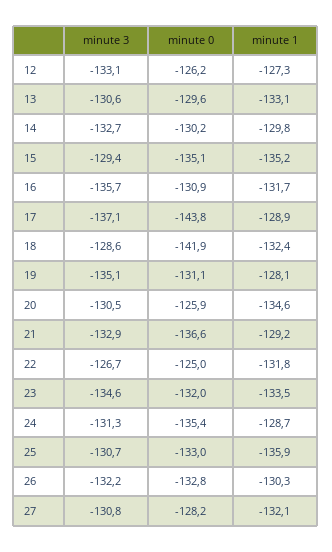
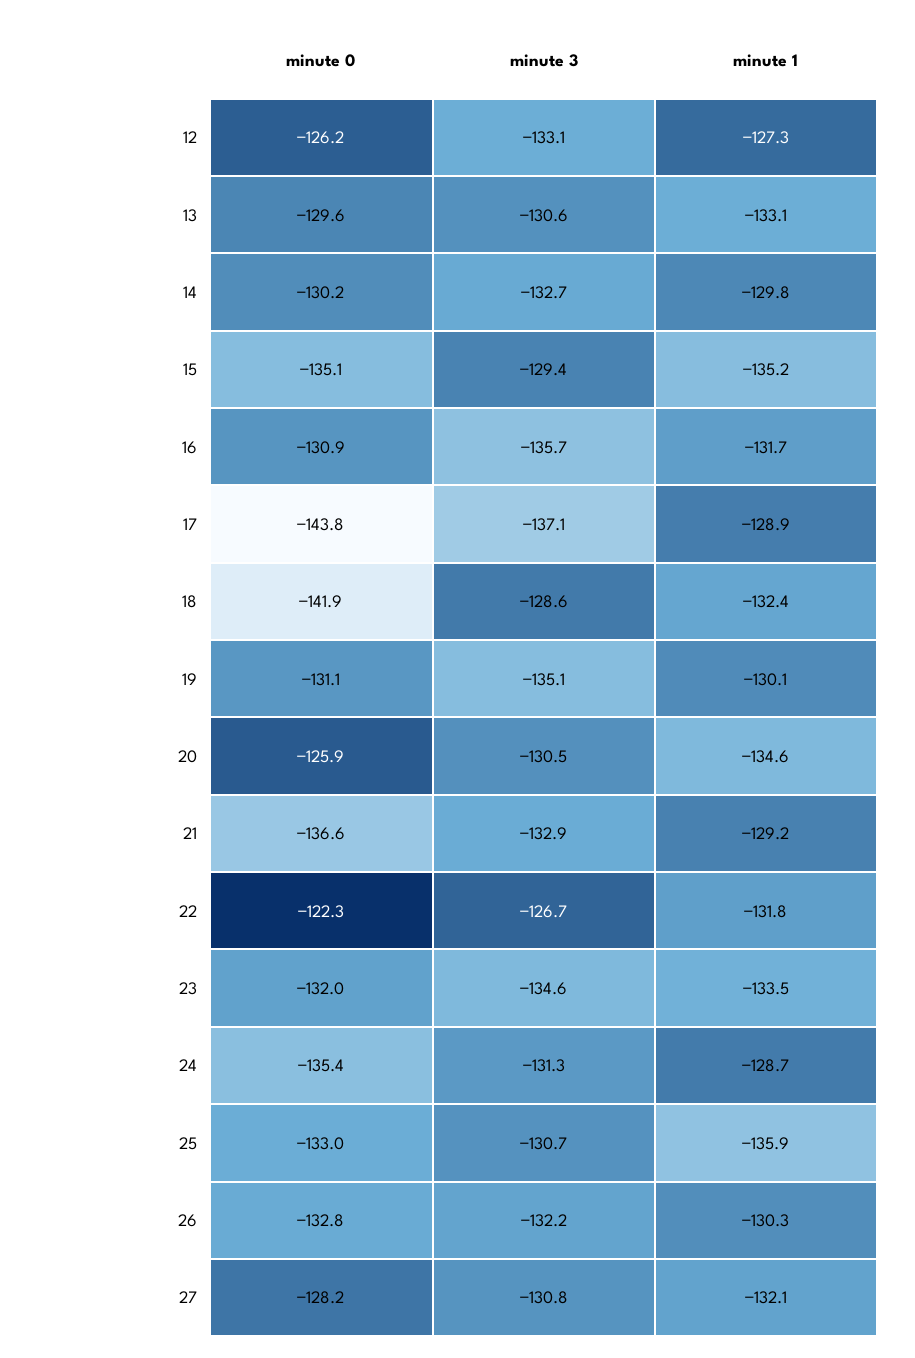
  {
    "minute 3": {
      "12": -133.1,
      "13": -130.6,
      "14": -132.7,
      "15": -129.4,
      "16": -135.7,
      "17": -137.1,
      "18": -128.6,
      "19": -135.1,
      "20": -130.5,
      "21": -132.9,
      "22": -126.7,
      "23": -134.6,
      "24": -131.3,
      "25": -130.7,
      "26": -132.2,
      "27": -130.8
    },
    "minute 0": {
      "12": -126.2,
      "13": -129.6,
      "14": -130.2,
      "15": -135.1,
      "16": -130.9,
      "17": -143.8,
      "18": -141.9,
      "19": -131.1,
      "20": -125.9,
      "21": -136.6,
-     "22": -125,
+     "22": -122.3,
      "23": -132,
      "24": -135.4,
      "25": -133,
      "26": -132.8,
      "27": -128.2
    },
    "minute 1": {
      "12": -127.3,
      "13": -133.1,
      "14": -129.8,
      "15": -135.2,
      "16": -131.7,
      "17": -128.9,
      "18": -132.4,
-     "19": -128.1,
+     "19": -130.1,
      "20": -134.6,
      "21": -129.2,
      "22": -131.8,
      "23": -133.5,
      "24": -128.7,
      "25": -135.9,
      "26": -130.3,
      "27": -132.1
    }
  }

